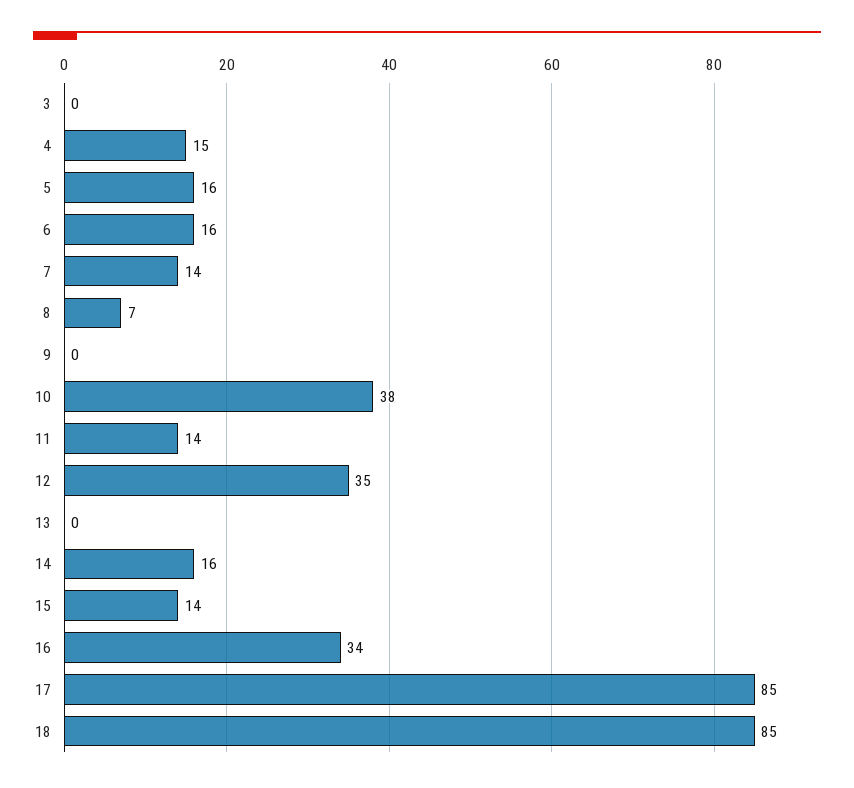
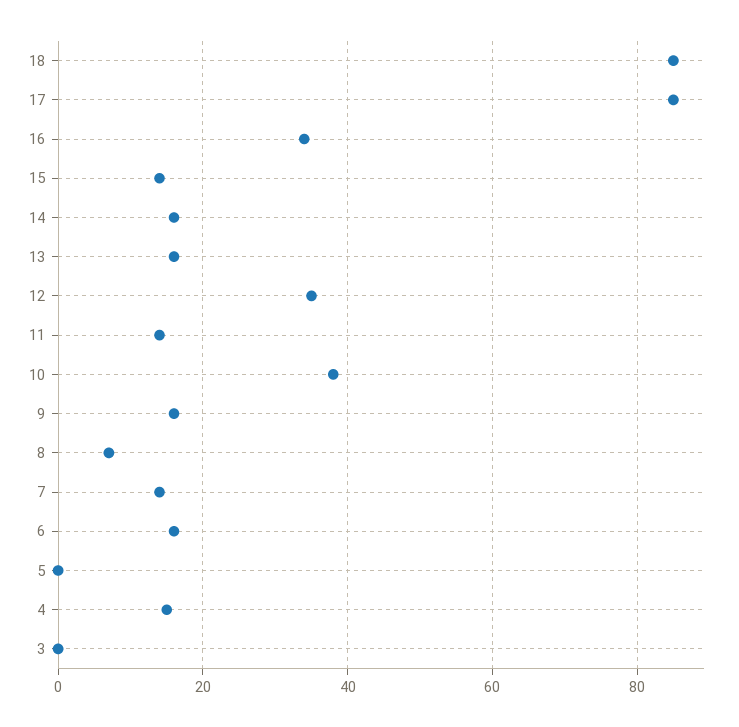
  {
    "3": 0,
    "4": 15,
-   "5": 16,
+   "5": 0,
    "6": 16,
    "7": 14,
    "8": 7,
-   "9": 0,
+   "9": 15,
    "10": 38,
    "11": 14,
    "12": 35,
-   "13": 0,
+   "13": 15,
    "14": 16,
    "15": 14,
    "16": 34,
    "17": 85,
    "18": 85
  }

